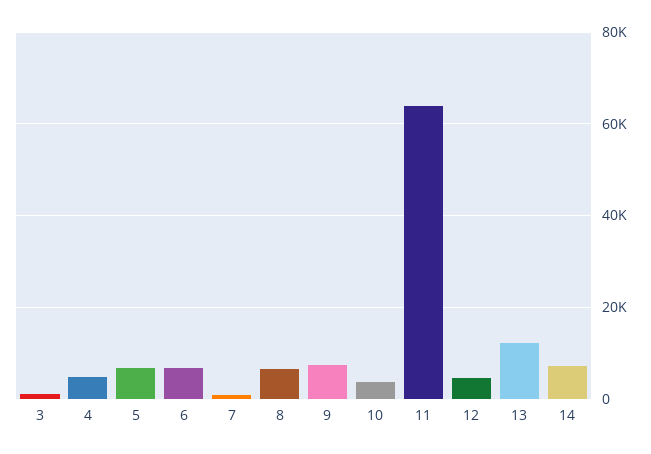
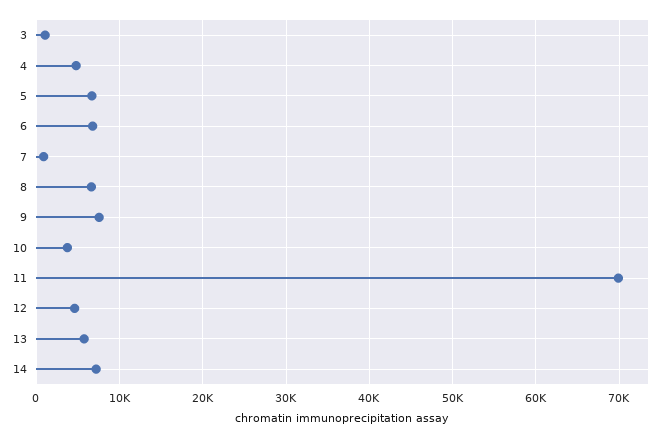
  {
    "3": 1000,
    "4": 5000,
    "5": 7000,
    "6": 7000,
    "7": 1000,
    "8": 7000,
    "9": 8000,
    "10": 4000,
-   "11": 64000,
+   "11": 70000,
    "12": 5000,
-   "13": 12000,
+   "13": 6000,
    "14": 7000
  }

